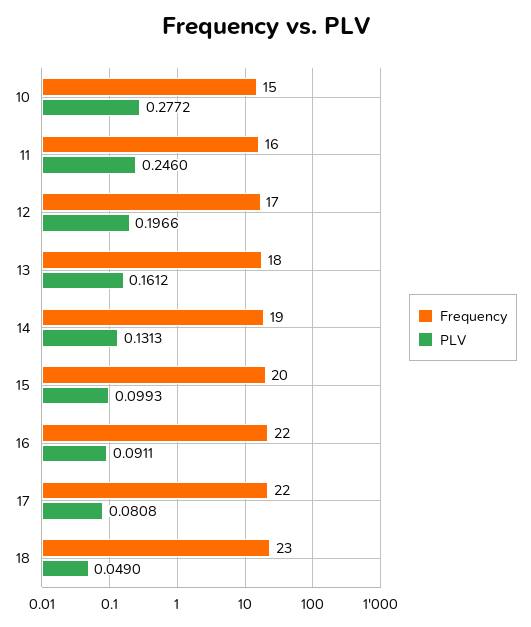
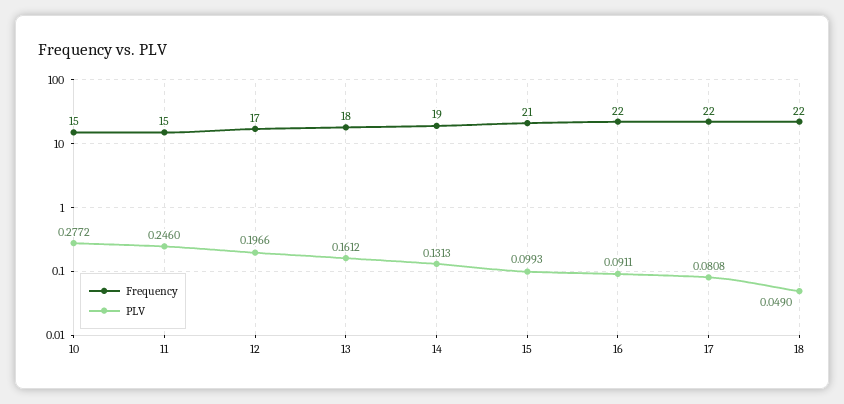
  {
    "Frequency": {
      "10": 15,
-     "11": 16,
+     "11": 15,
      "12": 17,
      "13": 18,
      "14": 19,
-     "15": 20,
+     "15": 21,
      "16": 22,
      "17": 22,
-     "18": 23
+     "18": 22
    },
    "PLV": {
      "10": 0.2772,
      "11": 0.246,
      "12": 0.1966,
      "13": 0.1612,
      "14": 0.1313,
      "15": 0.0993,
      "16": 0.0911,
      "17": 0.0808,
      "18": 0.049
    }
  }

